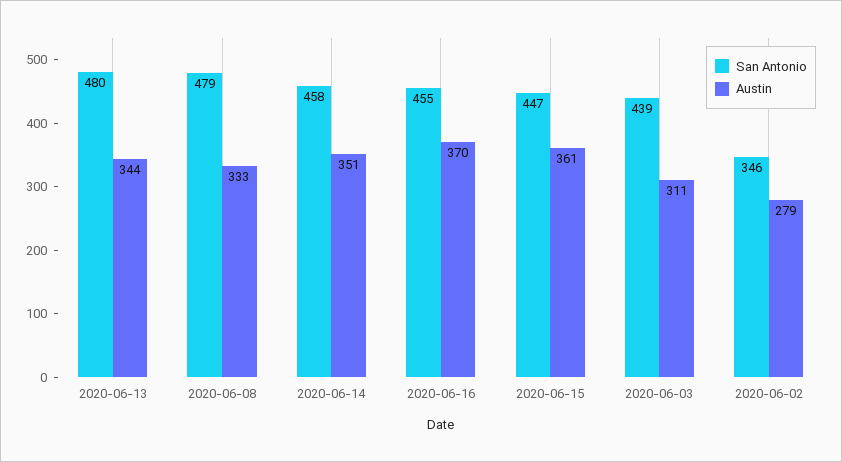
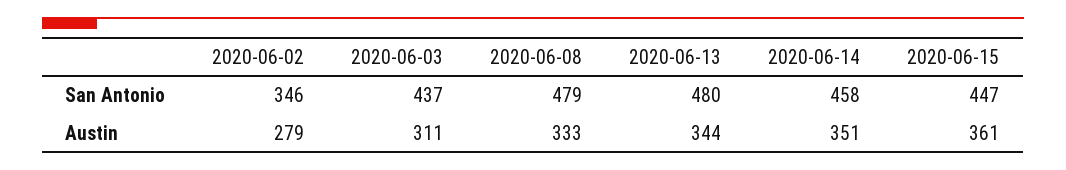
  {
    "San Antonio": {
      "2020-06-13": 480,
      "2020-06-08": 479,
      "2020-06-14": 458,
-     "2020-06-16": 455,
      "2020-06-15": 447,
-     "2020-06-03": 439,
+     "2020-06-03": 437,
      "2020-06-02": 346
    },
    "Austin": {
      "2020-06-13": 344,
      "2020-06-08": 333,
      "2020-06-14": 351,
-     "2020-06-16": 370,
      "2020-06-15": 361,
      "2020-06-03": 311,
      "2020-06-02": 279
    }
  }

